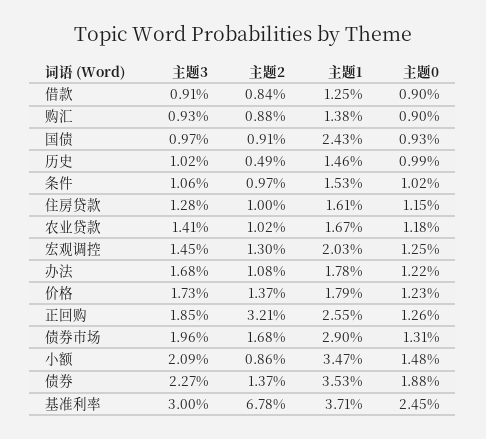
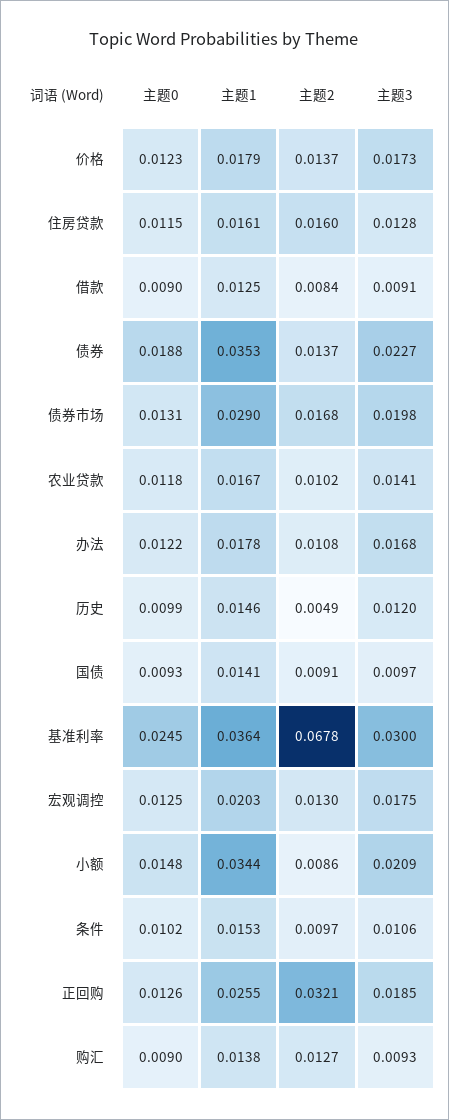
  {
    "主题3": {
      "借款": 0.0091,
      "购汇": 0.0093,
      "国债": 0.0097,
-     "历史": 0.0102,
+     "历史": 0.012,
      "条件": 0.0106,
      "住房贷款": 0.0128,
      "农业贷款": 0.0141,
-     "宏观调控": 0.0145,
+     "宏观调控": 0.0175,
      "办法": 0.0168,
      "价格": 0.0173,
      "正回购": 0.0185,
-     "债券市场": 0.0196,
+     "债券市场": 0.0198,
      "小额": 0.0209,
      "债券": 0.0227,
      "基准利率": 0.03
    },
    "主题2": {
      "借款": 0.0084,
-     "购汇": 0.0088,
+     "购汇": 0.0127,
      "国债": 0.0091,
      "历史": 0.0049,
      "条件": 0.0097,
-     "住房贷款": 0.01,
+     "住房贷款": 0.016,
      "农业贷款": 0.0102,
      "宏观调控": 0.013,
      "办法": 0.0108,
      "价格": 0.0137,
      "正回购": 0.0321,
      "债券市场": 0.0168,
      "小额": 0.0086,
      "债券": 0.0137,
      "基准利率": 0.0678
    },
    "主题1": {
      "借款": 0.0125,
      "购汇": 0.0138,
-     "国债": 0.0243,
+     "国债": 0.0141,
      "历史": 0.0146,
      "条件": 0.0153,
      "住房贷款": 0.0161,
      "农业贷款": 0.0167,
      "宏观调控": 0.0203,
      "办法": 0.0178,
      "价格": 0.0179,
      "正回购": 0.0255,
      "债券市场": 0.029,
-     "小额": 0.0347,
+     "小额": 0.0344,
      "债券": 0.0353,
-     "基准利率": 0.0371
+     "基准利率": 0.0364
    },
    "主题0": {
      "借款": 0.009,
      "购汇": 0.009,
      "国债": 0.0093,
      "历史": 0.0099,
      "条件": 0.0102,
      "住房贷款": 0.0115,
      "农业贷款": 0.0118,
      "宏观调控": 0.0125,
      "办法": 0.0122,
      "价格": 0.0123,
      "正回购": 0.0126,
      "债券市场": 0.0131,
      "小额": 0.0148,
      "债券": 0.0188,
      "基准利率": 0.0245
    }
  }

